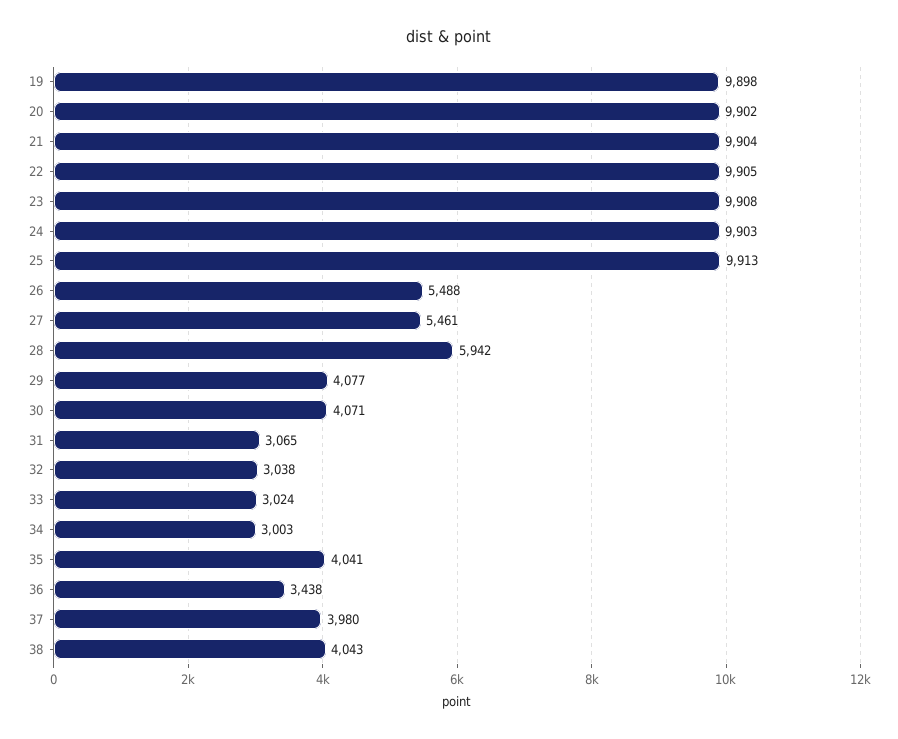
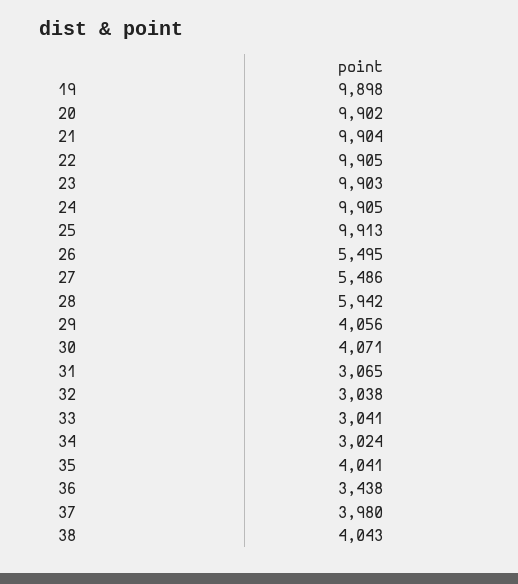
  {
    "19": 9898,
    "20": 9902,
    "21": 9904,
    "22": 9905,
-   "23": 9908,
+   "23": 9903,
-   "24": 9903,
+   "24": 9905,
    "25": 9913,
-   "26": 5488,
+   "26": 5495,
-   "27": 5461,
+   "27": 5486,
    "28": 5942,
-   "29": 4077,
+   "29": 4056,
    "30": 4071,
    "31": 3065,
    "32": 3038,
-   "33": 3024,
+   "33": 3041,
-   "34": 3003,
+   "34": 3024,
    "35": 4041,
    "36": 3438,
    "37": 3980,
    "38": 4043
  }

